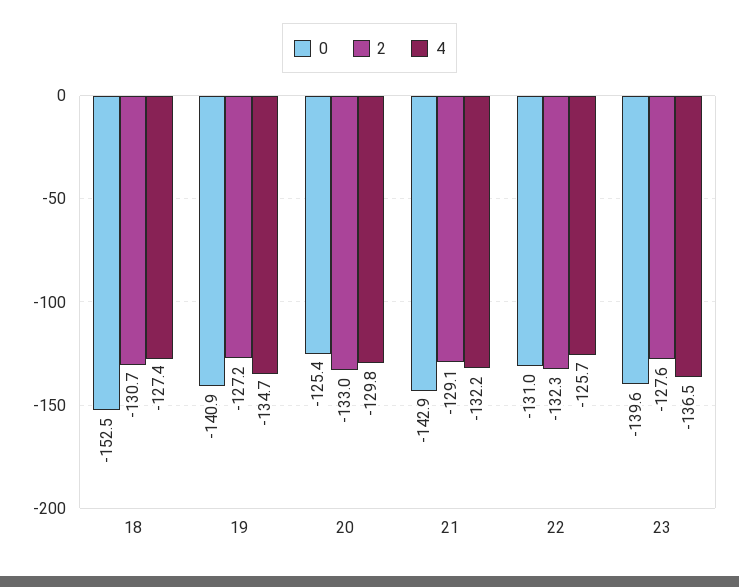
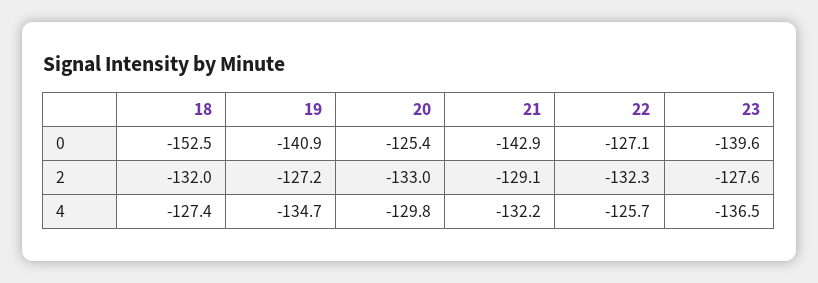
  {
    "0": {
      "18": -152.5,
      "19": -140.9,
      "20": -125.4,
      "21": -142.9,
-     "22": -131,
+     "22": -127.1,
      "23": -139.6
    },
    "2": {
-     "18": -130.7,
+     "18": -132,
      "19": -127.2,
      "20": -133,
      "21": -129.1,
      "22": -132.3,
      "23": -127.6
    },
    "4": {
      "18": -127.4,
      "19": -134.7,
      "20": -129.8,
      "21": -132.2,
      "22": -125.7,
      "23": -136.5
    }
  }

